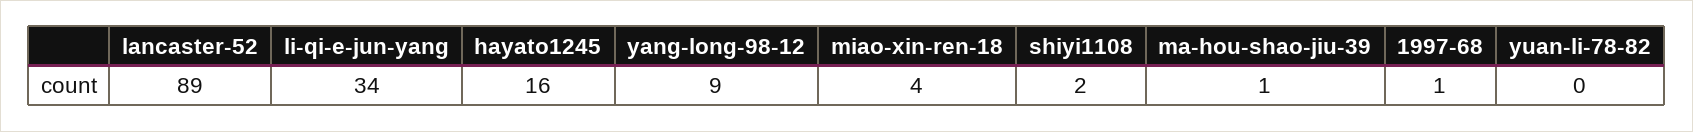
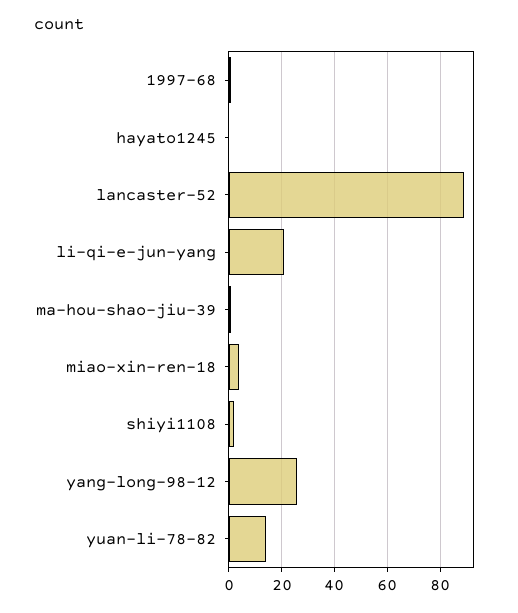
  {
    "lancaster-52": 89,
-   "li-qi-e-jun-yang": 34,
+   "li-qi-e-jun-yang": 20,
-   "hayato1245": 16,
+   "hayato1245": 0,
-   "yang-long-98-12": 9,
+   "yang-long-98-12": 25,
    "miao-xin-ren-18": 4,
    "shiyi1108": 2,
    "ma-hou-shao-jiu-39": 1,
    "1997-68": 1,
-   "yuan-li-78-82": 0
+   "yuan-li-78-82": 15
  }

